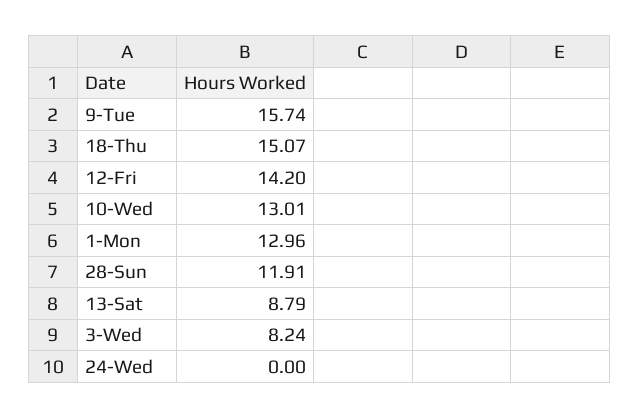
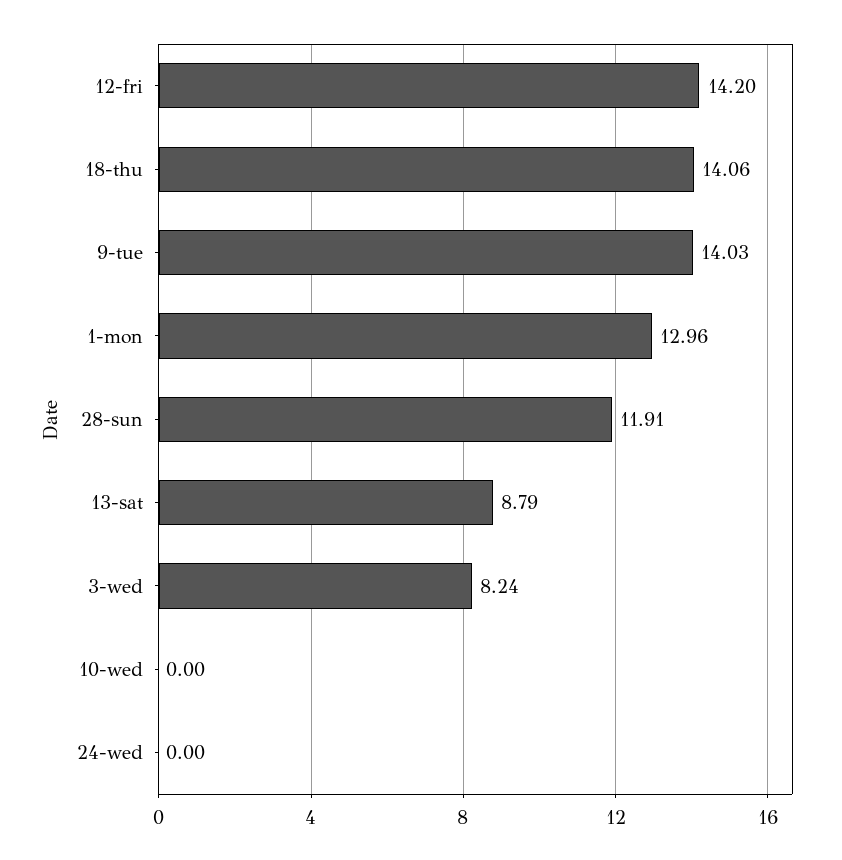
  {
-   "9-Tue": 15.74,
+   "9-Tue": 14.03,
-   "18-Thu": 15.07,
+   "18-Thu": 14.06,
    "12-Fri": 14.2,
-   "10-Wed": 13.01,
+   "10-Wed": 0,
    "1-Mon": 12.96,
    "28-Sun": 11.91,
    "13-Sat": 8.79,
    "3-Wed": 8.24,
    "24-Wed": 0
  }

